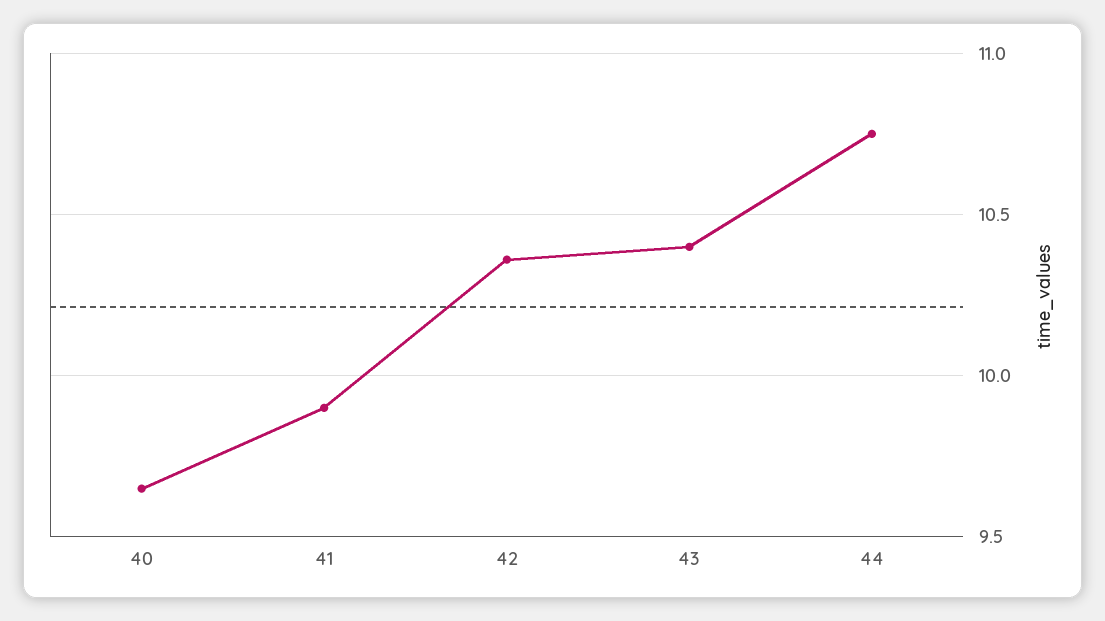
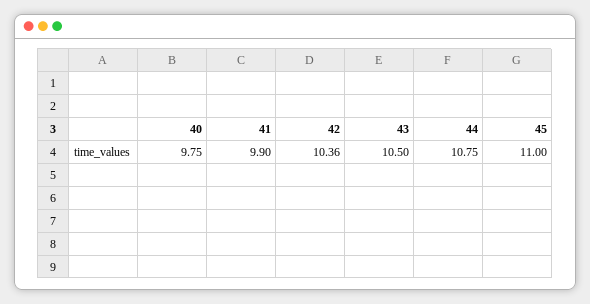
  {
-   "40": 9.65,
+   "40": 9.75,
    "41": 9.9,
    "42": 10.36,
-   "43": 10.4,
+   "43": 10.5,
-   "44": 10.75
+   "44": 10.75,
+   "45": 11
  }

